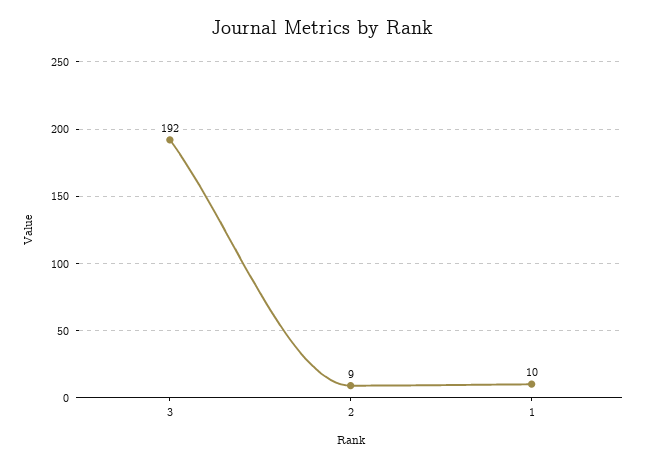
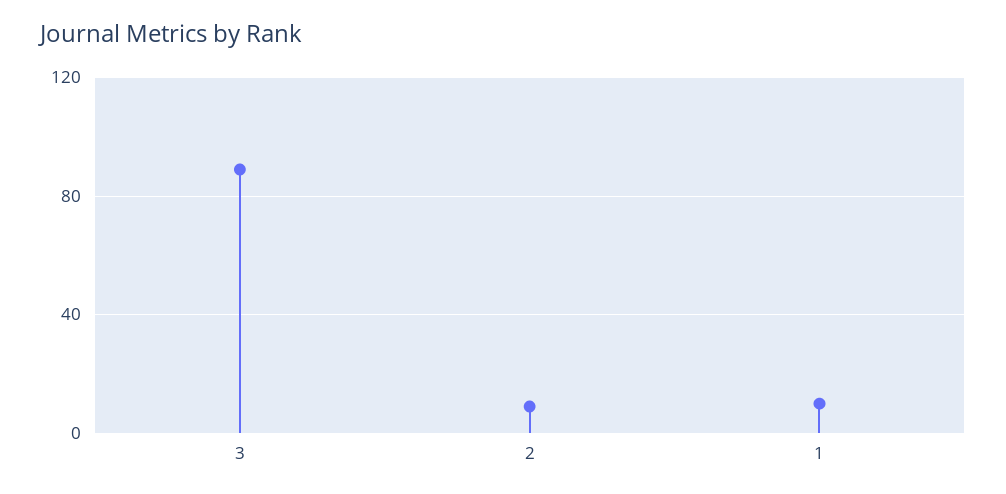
  {
-   "3": 192,
+   "3": 90,
    "2": 9,
    "1": 10
  }

